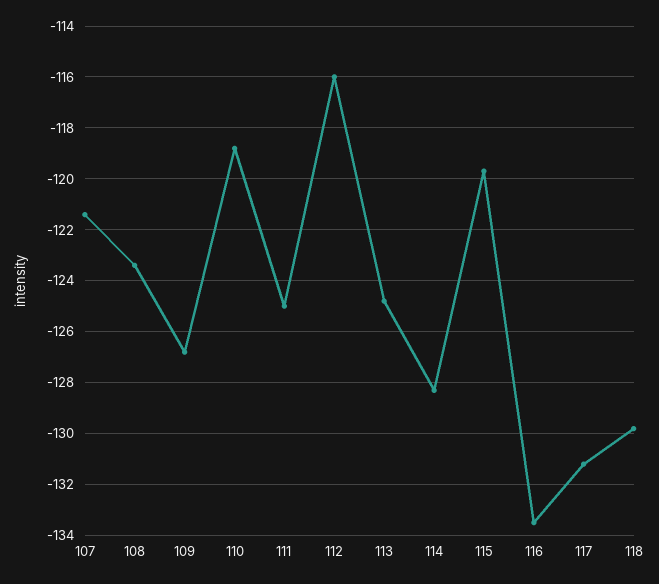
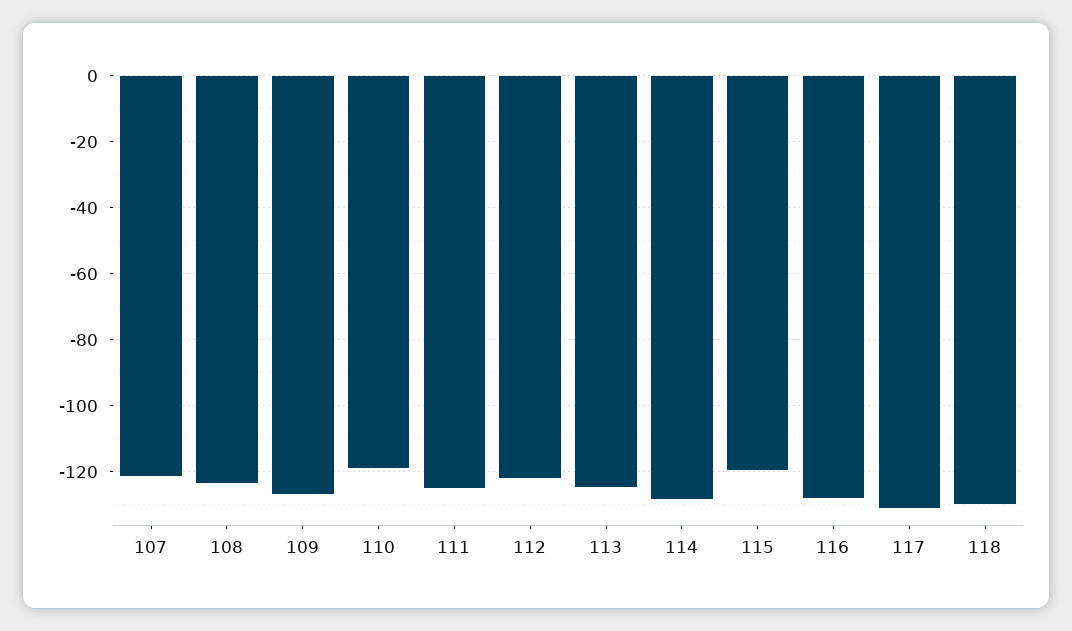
  {
    "107": -121.5,
    "108": -123.5,
    "109": -127,
    "110": -119,
    "111": -125,
-   "112": -116,
+   "112": -122,
    "113": -125,
    "114": -128.5,
    "115": -119.5,
-   "116": -133.5,
+   "116": -128,
    "117": -131,
    "118": -130
  }

